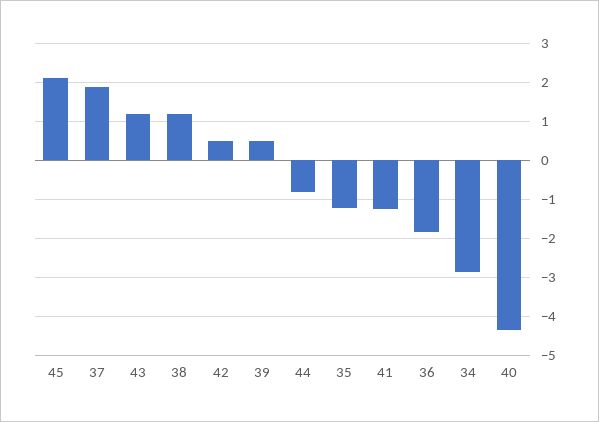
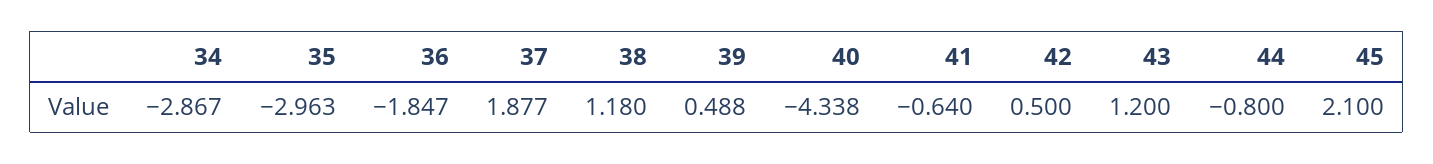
  {
    "45": 2.1,
    "37": 1.877,
    "43": 1.2,
    "38": 1.18,
    "42": 0.5,
    "39": 0.488,
    "44": -0.8,
-   "35": -1.2,
+   "35": -2.963,
-   "41": -1.2,
+   "41": -0.64,
    "36": -1.847,
    "34": -2.867,
    "40": -4.338
  }

